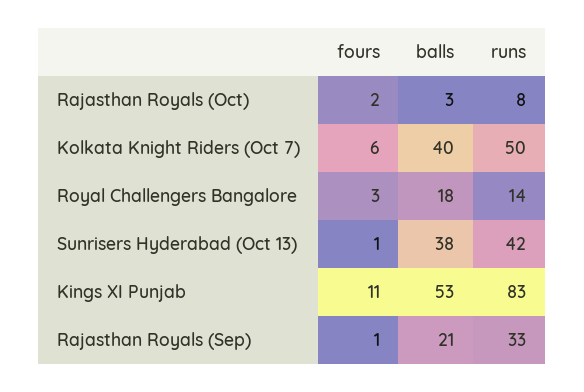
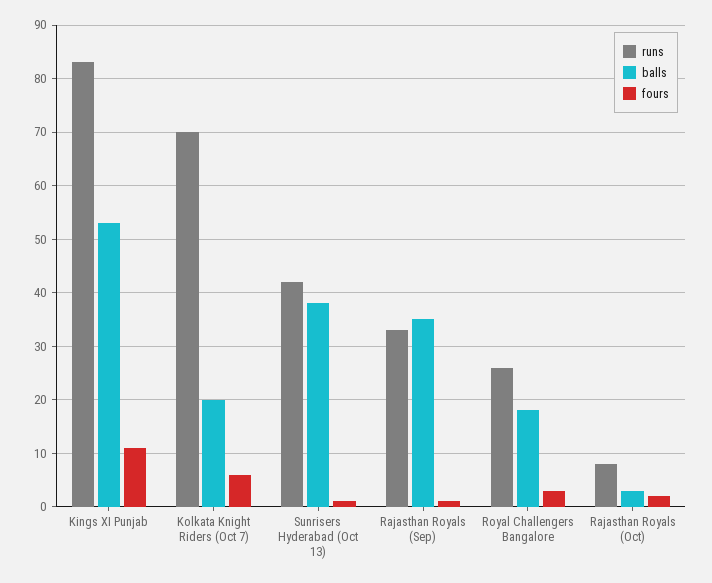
  {
    "fours": {
      "Rajasthan Royals (Oct)": 2,
      "Kolkata Knight Riders (Oct 7)": 6,
      "Royal Challengers Bangalore": 3,
      "Sunrisers Hyderabad (Oct 13)": 1,
      "Kings XI Punjab": 11,
      "Rajasthan Royals (Sep)": 1
    },
    "balls": {
      "Rajasthan Royals (Oct)": 3,
-     "Kolkata Knight Riders (Oct 7)": 40,
+     "Kolkata Knight Riders (Oct 7)": 20,
      "Royal Challengers Bangalore": 18,
      "Sunrisers Hyderabad (Oct 13)": 38,
      "Kings XI Punjab": 53,
-     "Rajasthan Royals (Sep)": 21
+     "Rajasthan Royals (Sep)": 35
    },
    "runs": {
      "Rajasthan Royals (Oct)": 8,
-     "Kolkata Knight Riders (Oct 7)": 50,
+     "Kolkata Knight Riders (Oct 7)": 70,
-     "Royal Challengers Bangalore": 14,
+     "Royal Challengers Bangalore": 25,
      "Sunrisers Hyderabad (Oct 13)": 42,
      "Kings XI Punjab": 83,
      "Rajasthan Royals (Sep)": 33
    }
  }

